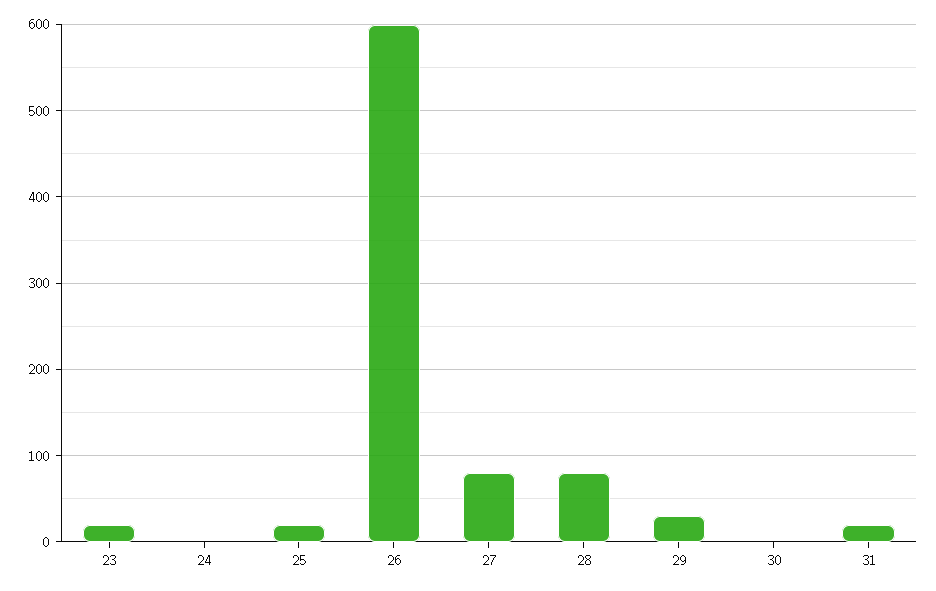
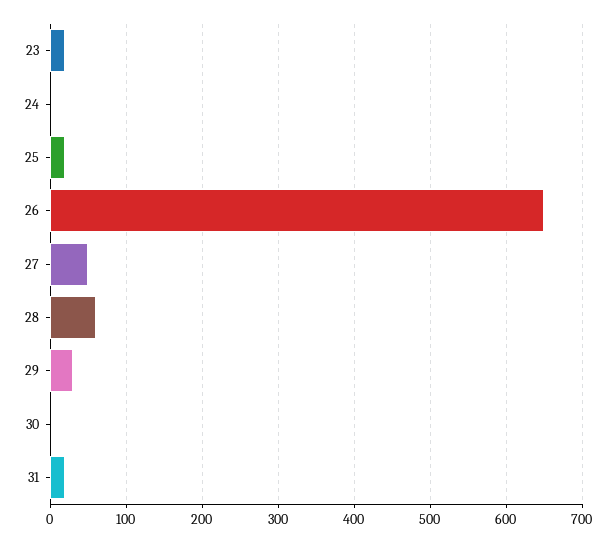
  {
    "23": 20,
    "24": 0,
    "25": 20,
-   "26": 600,
+   "26": 650,
-   "27": 80,
+   "27": 50,
-   "28": 80,
+   "28": 60,
    "29": 30,
    "30": 0,
    "31": 20
  }

